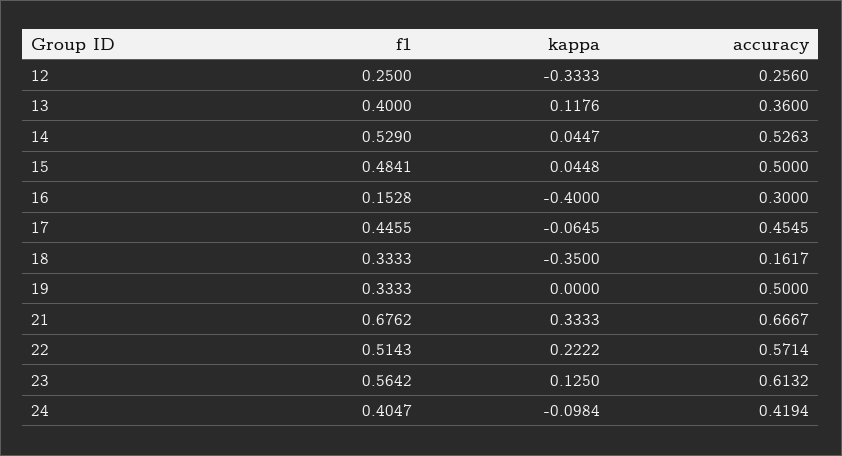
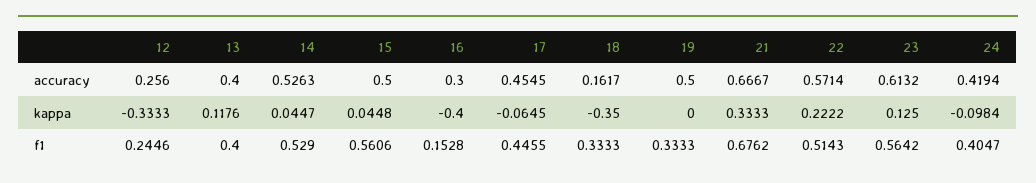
  {
    "f1": {
-     "12": 0.25,
+     "12": 0.2446,
      "13": 0.4,
      "14": 0.529,
-     "15": 0.4841,
+     "15": 0.5606,
      "16": 0.1528,
      "17": 0.4455,
      "18": 0.3333,
      "19": 0.3333,
      "21": 0.6762,
      "22": 0.5143,
      "23": 0.5642,
      "24": 0.4047
    },
    "kappa": {
      "12": -0.3333,
      "13": 0.1176,
      "14": 0.0447,
      "15": 0.0448,
      "16": -0.4,
      "17": -0.0645,
      "18": -0.35,
      "19": 0,
      "21": 0.3333,
      "22": 0.2222,
      "23": 0.125,
      "24": -0.0984
    },
    "accuracy": {
      "12": 0.256,
-     "13": 0.36,
+     "13": 0.4,
      "14": 0.5263,
      "15": 0.5,
      "16": 0.3,
      "17": 0.4545,
      "18": 0.1617,
      "19": 0.5,
      "21": 0.6667,
      "22": 0.5714,
      "23": 0.6132,
      "24": 0.4194
    }
  }

